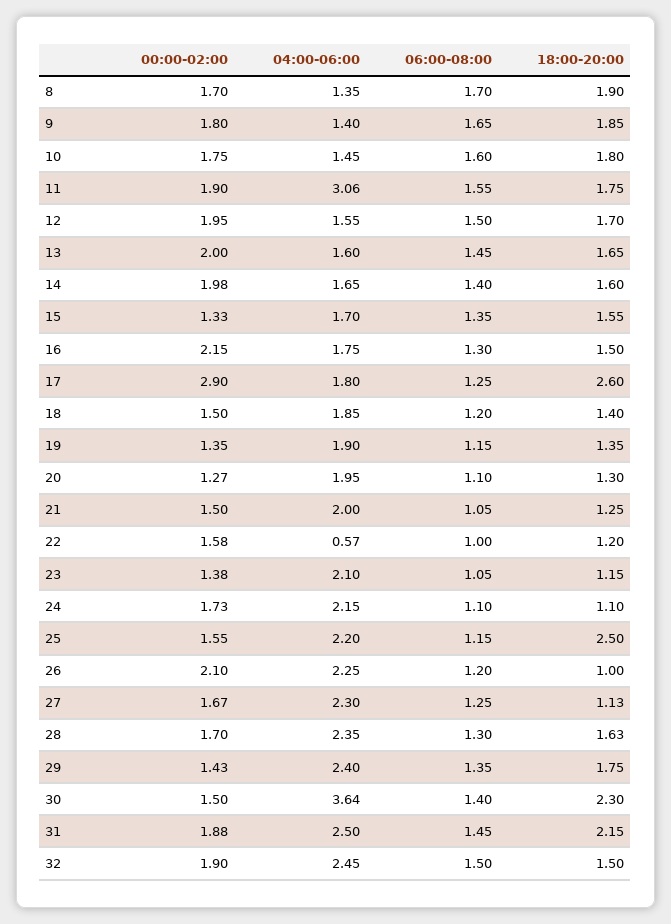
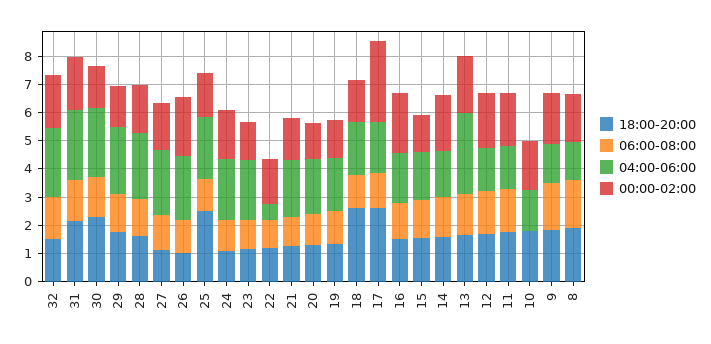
  {
    "00:00-02:00": {
      "8": 1.7,
      "9": 1.8,
      "10": 1.75,
      "11": 1.9,
      "12": 1.95,
      "13": 2,
      "14": 1.98,
      "15": 1.33,
      "16": 2.15,
      "17": 2.9,
      "18": 1.5,
      "19": 1.35,
      "20": 1.27,
      "21": 1.5,
      "22": 1.58,
      "23": 1.38,
      "24": 1.73,
      "25": 1.55,
      "26": 2.1,
      "27": 1.67,
      "28": 1.7,
      "29": 1.43,
      "30": 1.5,
      "31": 1.88,
      "32": 1.9
    },
    "04:00-06:00": {
      "8": 1.35,
      "9": 1.4,
      "10": 1.45,
-     "11": 3.06,
+     "11": 1.5,
      "12": 1.55,
-     "13": 1.6,
+     "13": 3,
      "14": 1.65,
      "15": 1.7,
      "16": 1.75,
      "17": 1.8,
      "18": 1.85,
      "19": 1.9,
      "20": 1.95,
      "21": 2,
      "22": 0.57,
      "23": 2.1,
      "24": 2.15,
      "25": 2.2,
      "26": 2.25,
      "27": 2.3,
      "28": 2.35,
      "29": 2.4,
-     "30": 3.64,
+     "30": 2.5,
      "31": 2.5,
      "32": 2.45
    },
    "06:00-08:00": {
      "8": 1.7,
      "9": 1.65,
-     "10": 1.6,
+     "10": 0,
      "11": 1.55,
      "12": 1.5,
      "13": 1.45,
      "14": 1.4,
      "15": 1.35,
      "16": 1.3,
      "17": 1.25,
      "18": 1.2,
      "19": 1.15,
      "20": 1.1,
      "21": 1.05,
      "22": 1,
      "23": 1.05,
      "24": 1.1,
      "25": 1.15,
      "26": 1.2,
      "27": 1.25,
      "28": 1.3,
      "29": 1.35,
      "30": 1.4,
      "31": 1.45,
      "32": 1.5
    },
    "18:00-20:00": {
      "8": 1.9,
      "9": 1.85,
      "10": 1.8,
      "11": 1.75,
      "12": 1.7,
      "13": 1.65,
      "14": 1.6,
      "15": 1.55,
      "16": 1.5,
      "17": 2.6,
-     "18": 1.4,
+     "18": 2.5,
      "19": 1.35,
      "20": 1.3,
      "21": 1.25,
      "22": 1.2,
      "23": 1.15,
      "24": 1.1,
      "25": 2.5,
      "26": 1,
      "27": 1.13,
      "28": 1.63,
      "29": 1.75,
      "30": 2.3,
      "31": 2.15,
      "32": 1.5
    }
  }

